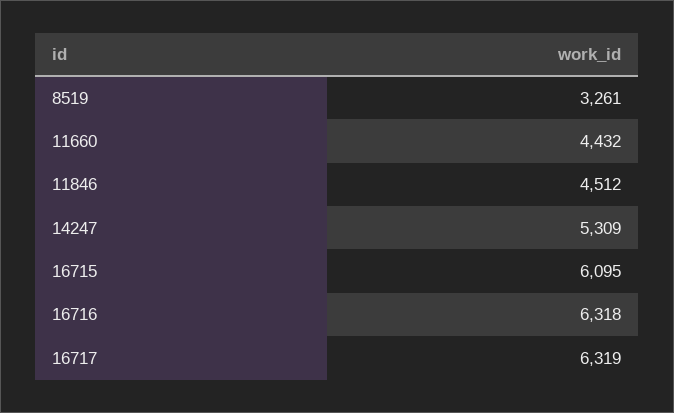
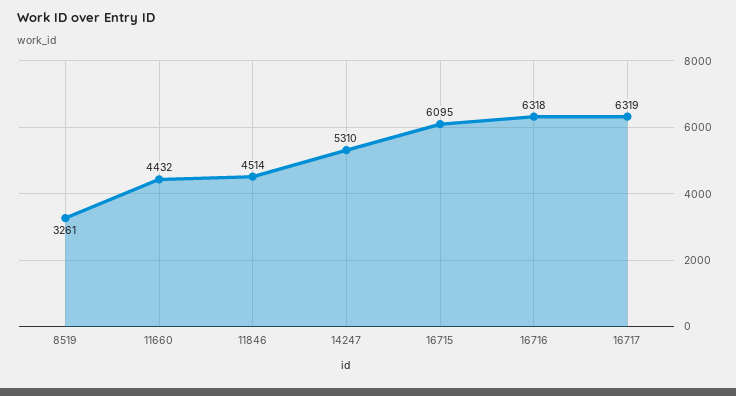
  {
    "8519": 3261,
    "11660": 4432,
-   "11846": 4512,
+   "11846": 4514,
-   "14247": 5309,
+   "14247": 5310,
    "16715": 6095,
    "16716": 6318,
    "16717": 6319
  }

